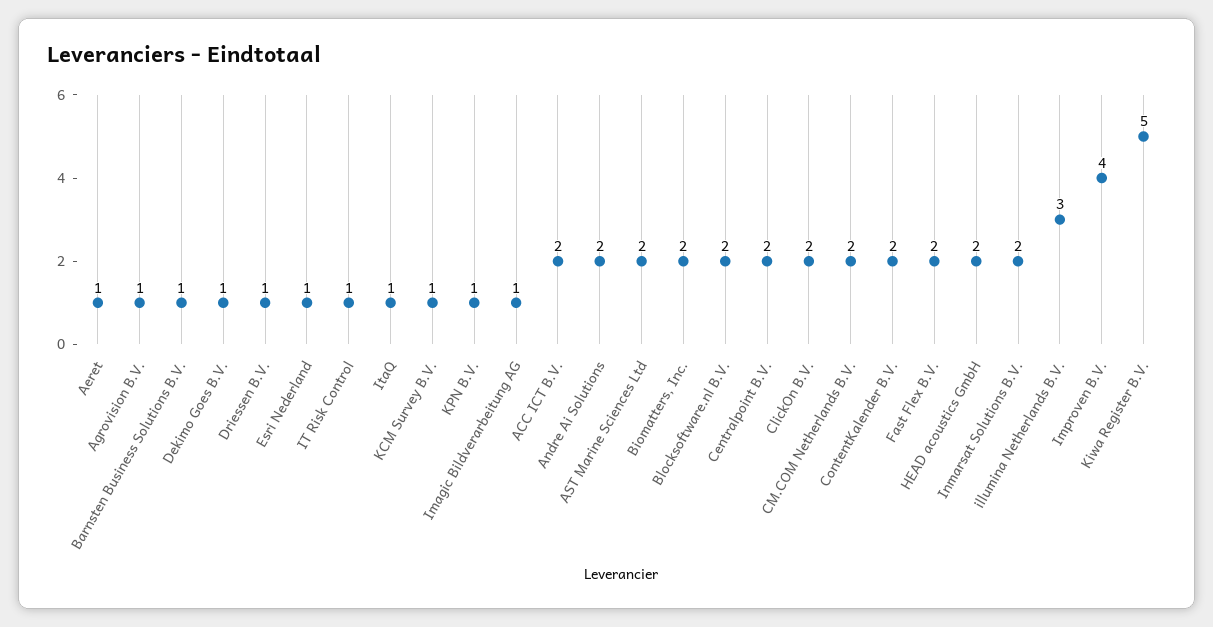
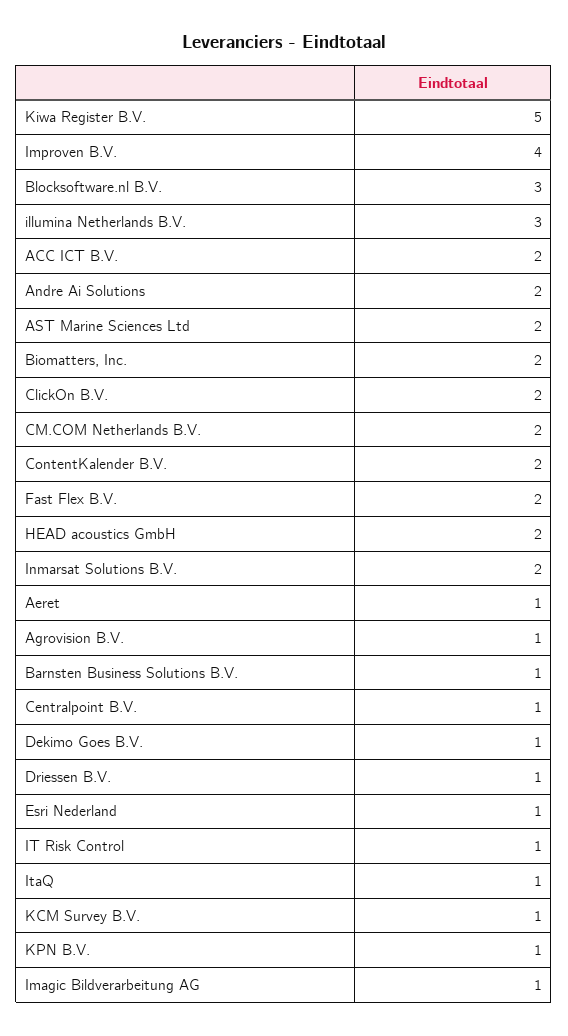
  {
    "Aeret": 1,
    "Agrovision B.V.": 1,
    "Barnsten Business Solutions B.V.": 1,
    "Dekimo Goes B.V.": 1,
    "Driessen B.V.": 1,
    "Esri Nederland": 1,
    "IT Risk Control": 1,
    "ItaQ": 1,
    "KCM Survey B.V.": 1,
    "KPN B.V.": 1,
    "Imagic Bildverarbeitung AG": 1,
    "ACC ICT B.V.": 2,
    "Andre Ai Solutions": 2,
    "AST Marine Sciences Ltd": 2,
    "Biomatters, Inc.": 2,
-   "Blocksoftware.nl B.V.": 2,
+   "Blocksoftware.nl B.V.": 3,
-   "Centralpoint B.V.": 2,
+   "Centralpoint B.V.": 1,
    "ClickOn B.V.": 2,
    "CM.COM Netherlands B.V.": 2,
    "ContentKalender B.V.": 2,
    "Fast Flex B.V.": 2,
    "HEAD acoustics GmbH": 2,
    "Inmarsat Solutions B.V.": 2,
    "illumina Netherlands B.V.": 3,
    "Improven B.V.": 4,
    "Kiwa Register B.V.": 5
  }

